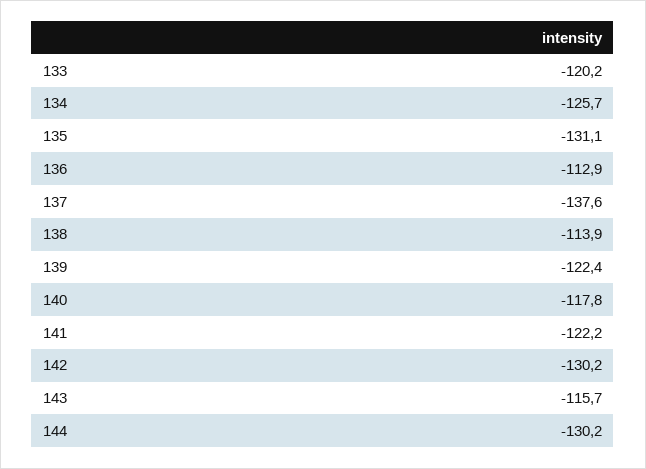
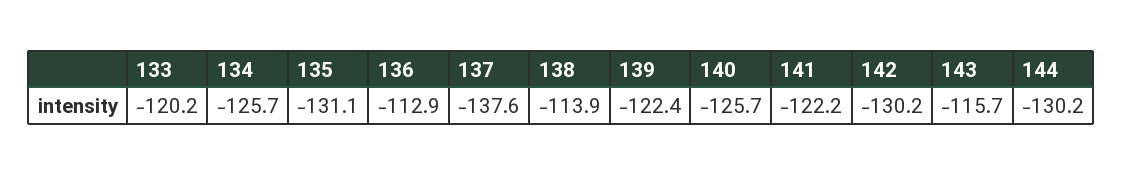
  {
    "133": -120.2,
    "134": -125.7,
    "135": -131.1,
    "136": -112.9,
    "137": -137.6,
    "138": -113.9,
    "139": -122.4,
-   "140": -117.8,
+   "140": -125.7,
    "141": -122.2,
    "142": -130.2,
    "143": -115.7,
    "144": -130.2
  }

